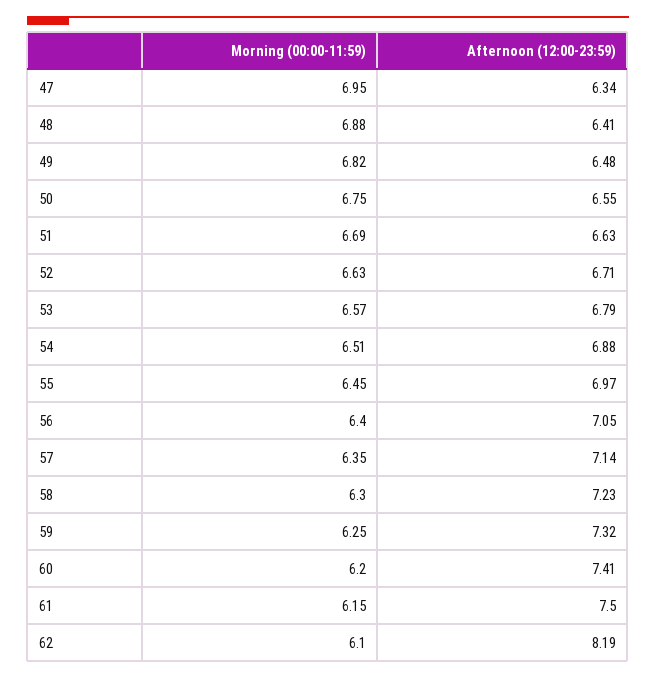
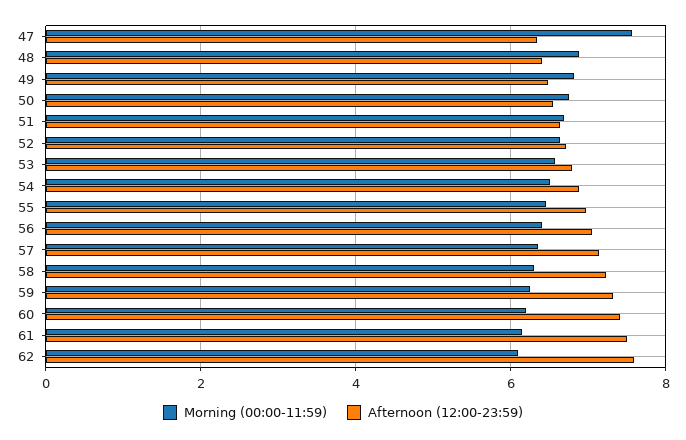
  {
    "Morning (00:00-11:59)": {
-     "47": 6.95,
+     "47": 7.6,
      "48": 6.88,
      "49": 6.82,
      "50": 6.75,
      "51": 6.69,
      "52": 6.63,
      "53": 6.57,
      "54": 6.51,
      "55": 6.45,
      "56": 6.4,
      "57": 6.35,
      "58": 6.3,
      "59": 6.25,
      "60": 6.2,
      "61": 6.15,
      "62": 6.1
    },
    "Afternoon (12:00-23:59)": {
      "47": 6.34,
      "48": 6.41,
      "49": 6.48,
      "50": 6.55,
      "51": 6.63,
      "52": 6.71,
      "53": 6.79,
      "54": 6.88,
      "55": 6.97,
      "56": 7.05,
      "57": 7.14,
      "58": 7.23,
      "59": 7.32,
      "60": 7.41,
      "61": 7.5,
-     "62": 8.19
+     "62": 7.6
    }
  }

